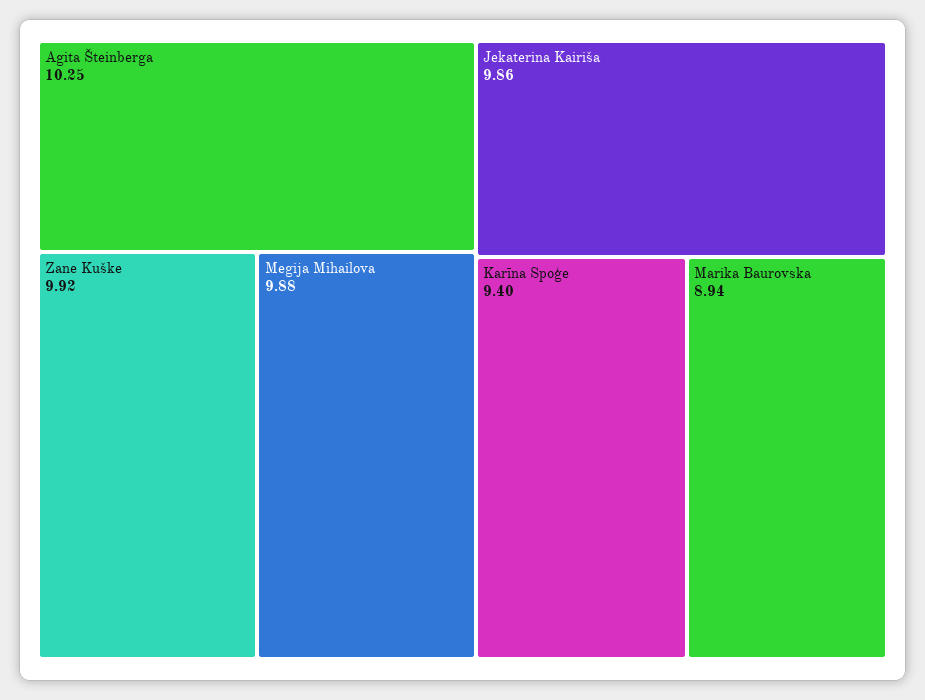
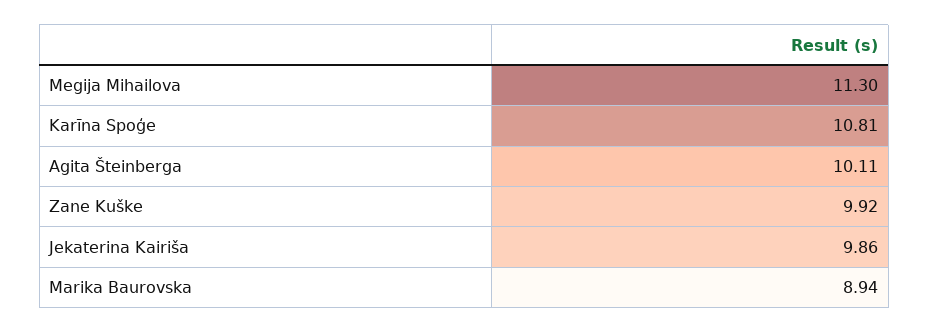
  {
-   "Agita Šteinberga": 10.25,
+   "Agita Šteinberga": 10.11,
    "Zane Kuške": 9.92,
-   "Megija Mihailova": 9.88,
+   "Megija Mihailova": 11.3,
    "Jekaterina Kairiša": 9.86,
-   "Karīna Spoģe": 9.4,
+   "Karīna Spoģe": 10.81,
    "Marika Baurovska": 8.94
  }

